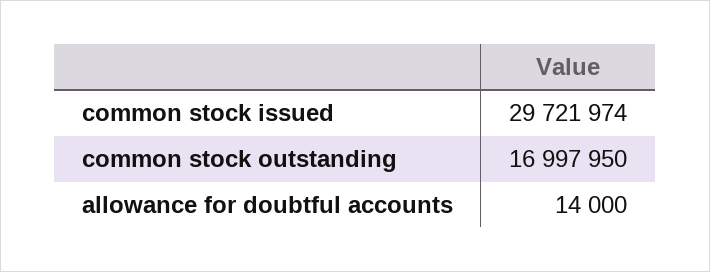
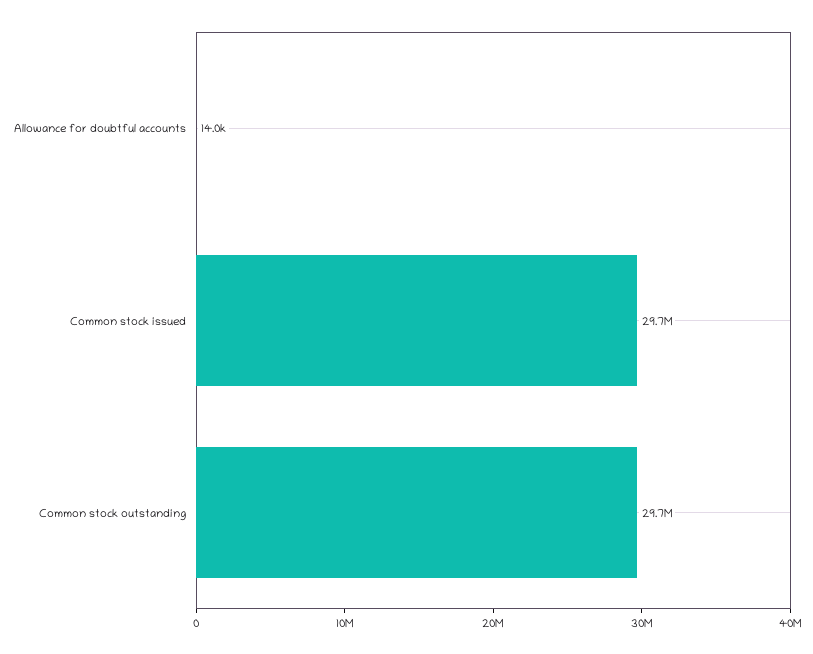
  {
    "common stock issued": 29721974,
-   "common stock outstanding": 16997950,
+   "common stock outstanding": 29700000,
    "allowance for doubtful accounts": 14000
  }

